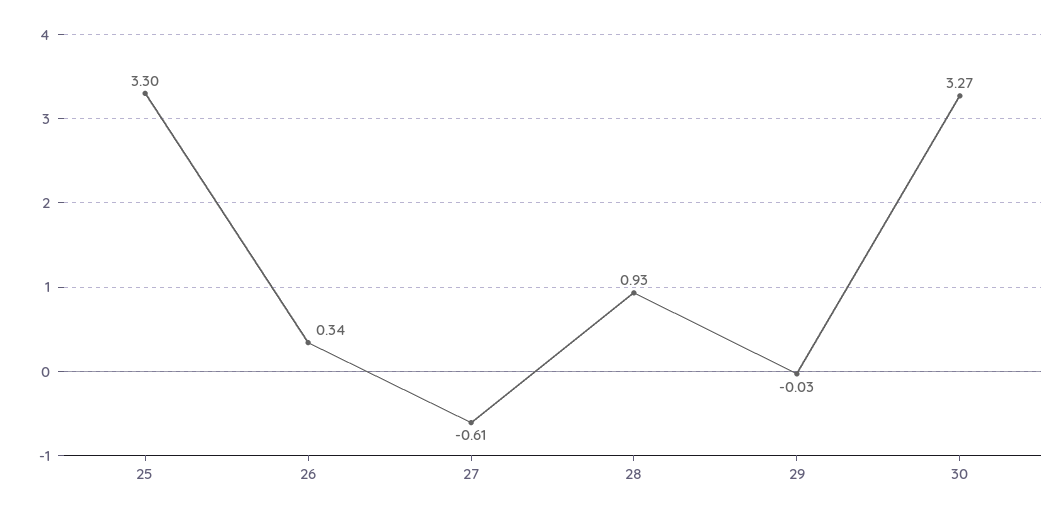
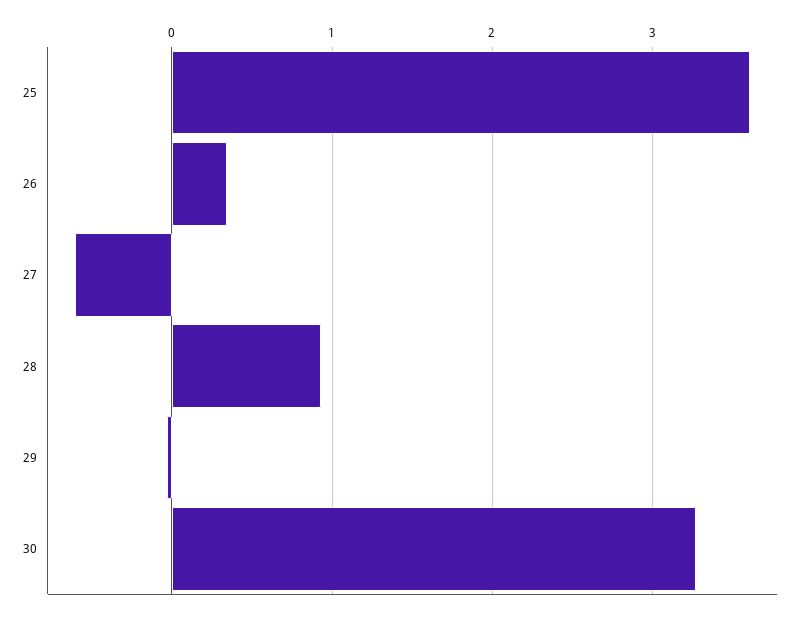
  {
-   "25": 3.3,
+   "25": 3.6,
    "26": 0.34,
    "27": -0.61,
    "28": 0.93,
    "29": -0.03,
    "30": 3.27
  }

